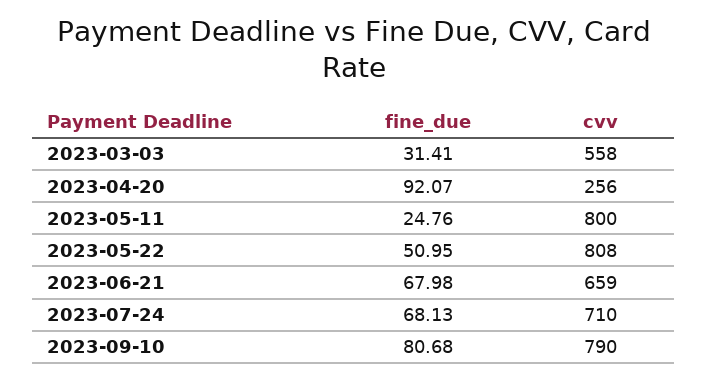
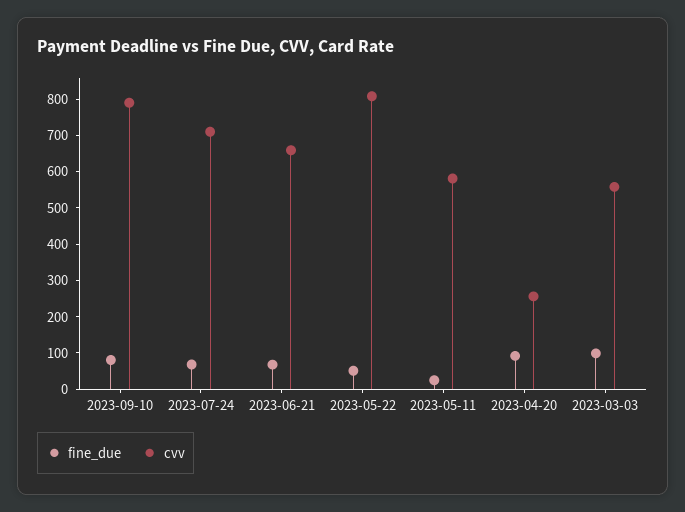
  {
    "fine_due": {
-     "2023-03-03": 31.41,
+     "2023-03-03": 100,
      "2023-04-20": 92.07,
      "2023-05-11": 24.76,
      "2023-05-22": 50.95,
      "2023-06-21": 67.98,
      "2023-07-24": 68.13,
      "2023-09-10": 80.68
    },
    "cvv": {
      "2023-03-03": 558,
      "2023-04-20": 256,
-     "2023-05-11": 800,
+     "2023-05-11": 575,
      "2023-05-22": 808,
      "2023-06-21": 659,
      "2023-07-24": 710,
      "2023-09-10": 790
    }
  }

